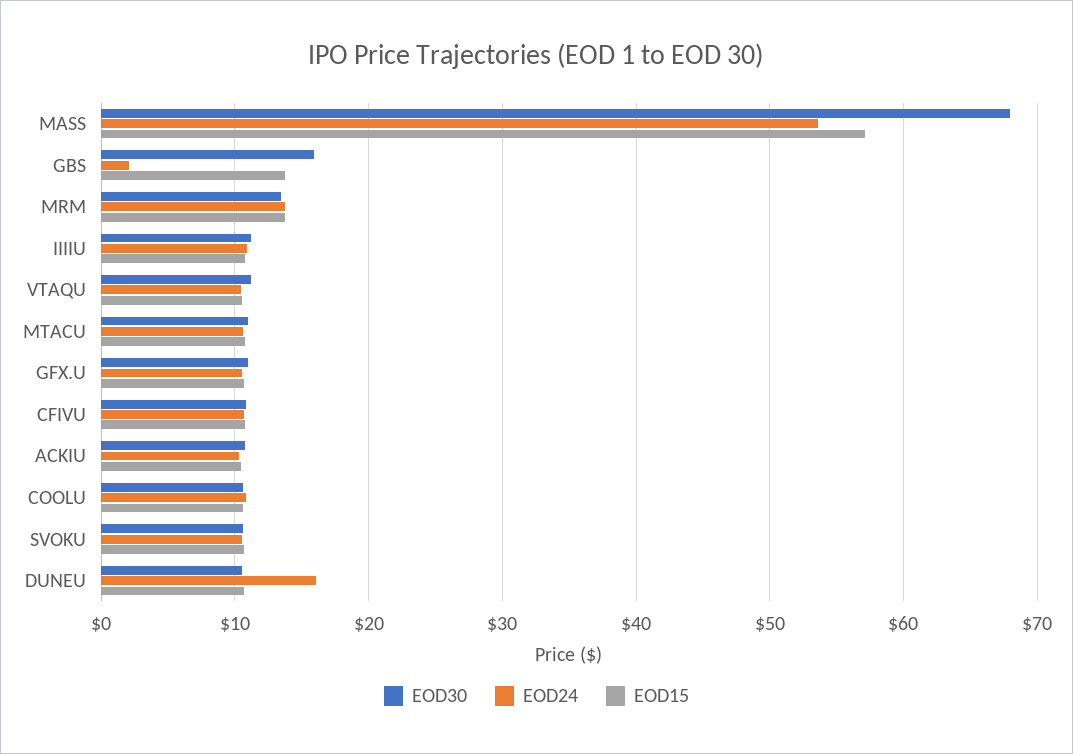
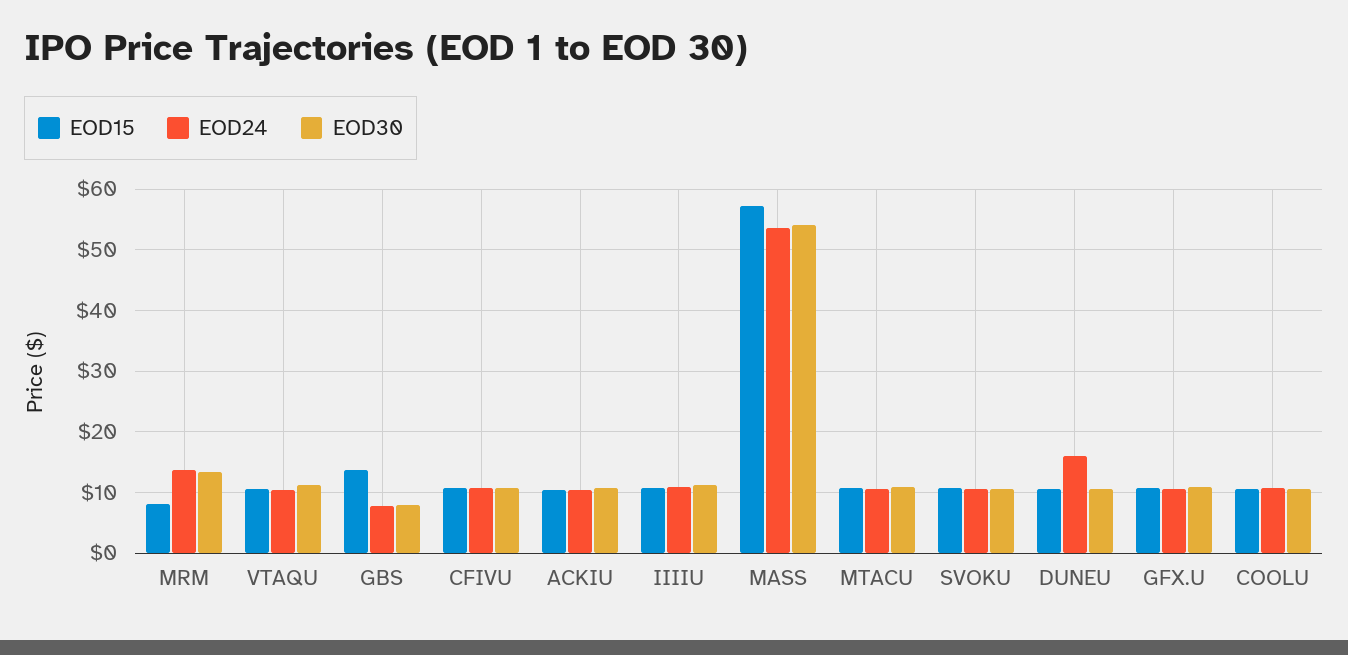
  {
    "EOD30": {
-     "MASS": 68,
+     "MASS": 54,
-     "GBS": 16,
+     "GBS": 8,
      "MRM": 13,
      "IIIIU": 11,
      "VTAQU": 11,
      "MTACU": 11,
      "GFX.U": 11,
      "CFIVU": 11,
      "ACKIU": 11,
      "COOLU": 11,
      "SVOKU": 11,
      "DUNEU": 11
    },
    "EOD24": {
      "MASS": 54,
-     "GBS": 2,
+     "GBS": 8,
      "MRM": 14,
      "IIIIU": 11,
      "VTAQU": 10,
      "MTACU": 11,
      "GFX.U": 11,
      "CFIVU": 11,
      "ACKIU": 10,
      "COOLU": 11,
      "SVOKU": 11,
      "DUNEU": 16
    },
    "EOD15": {
      "MASS": 57,
      "GBS": 14,
-     "MRM": 14,
+     "MRM": 8,
      "IIIIU": 11,
      "VTAQU": 11,
      "MTACU": 11,
      "GFX.U": 11,
      "CFIVU": 11,
      "ACKIU": 10,
      "COOLU": 11,
      "SVOKU": 11,
      "DUNEU": 11
    }
  }

